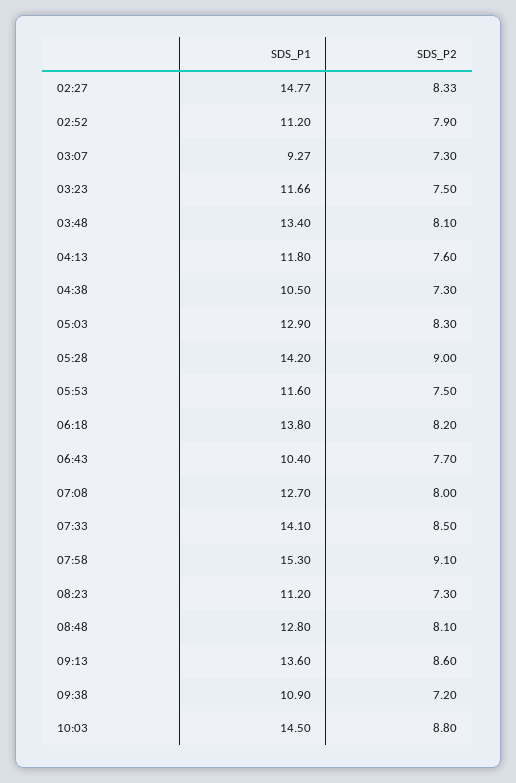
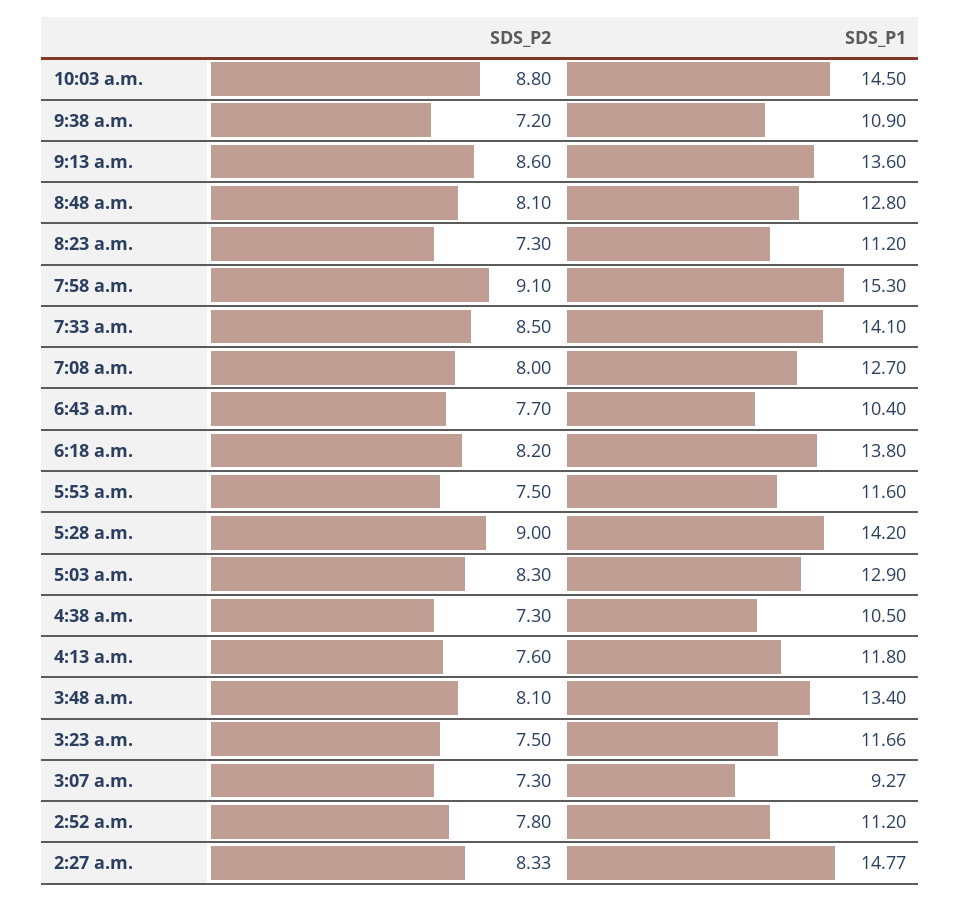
  {
    "SDS_P1": {
      "02:27": 14.77,
      "02:52": 11.2,
      "03:07": 9.27,
      "03:23": 11.66,
      "03:48": 13.4,
      "04:13": 11.8,
      "04:38": 10.5,
      "05:03": 12.9,
      "05:28": 14.2,
      "05:53": 11.6,
      "06:18": 13.8,
      "06:43": 10.4,
      "07:08": 12.7,
      "07:33": 14.1,
      "07:58": 15.3,
      "08:23": 11.2,
      "08:48": 12.8,
      "09:13": 13.6,
      "09:38": 10.9,
      "10:03": 14.5
    },
    "SDS_P2": {
      "02:27": 8.33,
-     "02:52": 7.9,
+     "02:52": 7.8,
      "03:07": 7.3,
      "03:23": 7.5,
      "03:48": 8.1,
      "04:13": 7.6,
      "04:38": 7.3,
      "05:03": 8.3,
      "05:28": 9,
      "05:53": 7.5,
      "06:18": 8.2,
      "06:43": 7.7,
      "07:08": 8,
      "07:33": 8.5,
      "07:58": 9.1,
      "08:23": 7.3,
      "08:48": 8.1,
      "09:13": 8.6,
      "09:38": 7.2,
      "10:03": 8.8
    }
  }

